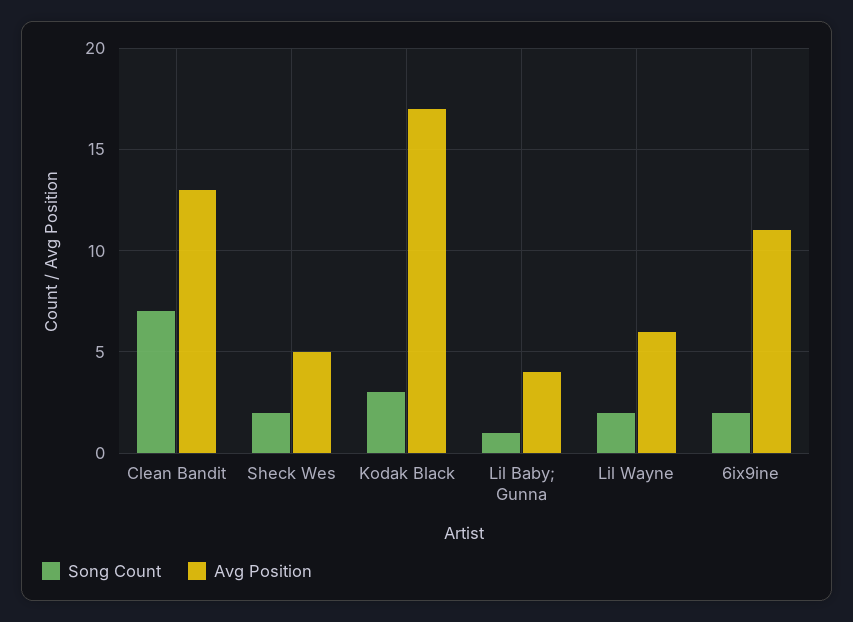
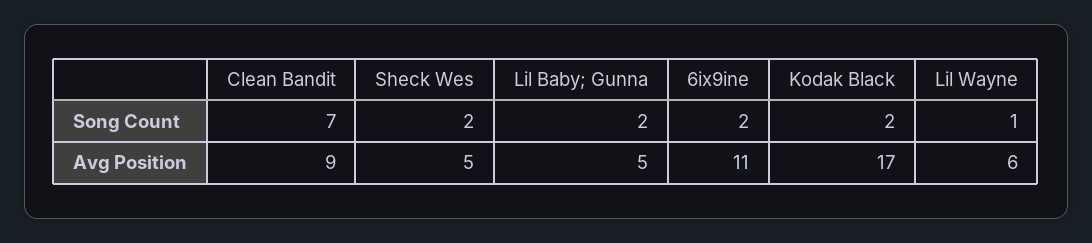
  {
    "Song Count": {
      "Clean Bandit": 7,
      "Sheck Wes": 2,
-     "Kodak Black": 3,
+     "Kodak Black": 2,
-     "Lil Baby; Gunna": 1,
+     "Lil Baby; Gunna": 2,
-     "Lil Wayne": 2,
+     "Lil Wayne": 1,
      "6ix9ine": 2
    },
    "Avg Position": {
-     "Clean Bandit": 13,
+     "Clean Bandit": 9,
      "Sheck Wes": 5,
      "Kodak Black": 17,
-     "Lil Baby; Gunna": 4,
+     "Lil Baby; Gunna": 5,
      "Lil Wayne": 6,
      "6ix9ine": 11
    }
  }

